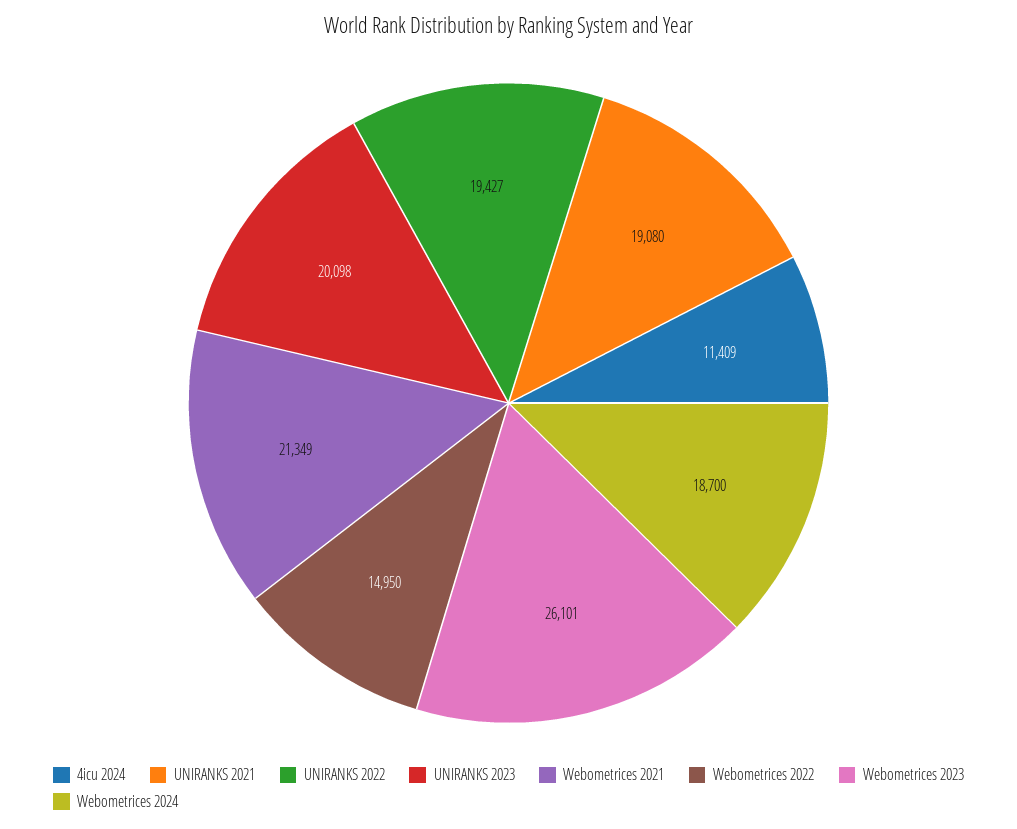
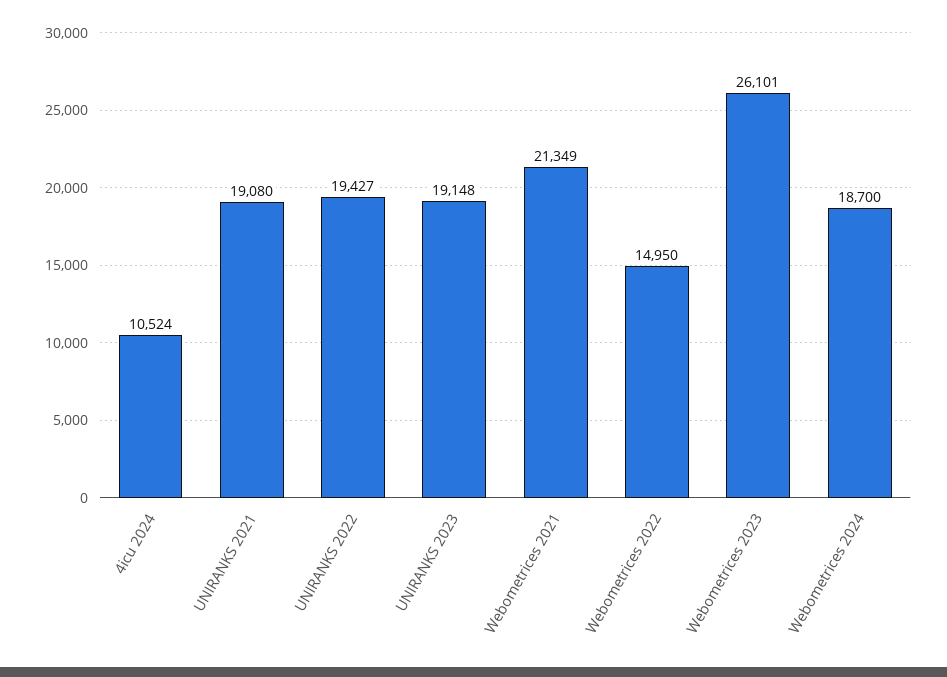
  {
-   "4icu 2024": 11409,
+   "4icu 2024": 10524,
    "UNIRANKS 2021": 19080,
    "UNIRANKS 2022": 19427,
-   "UNIRANKS 2023": 20098,
+   "UNIRANKS 2023": 19148,
    "Webometrices 2021": 21349,
    "Webometrices 2022": 14950,
    "Webometrices 2023": 26101,
    "Webometrices 2024": 18700
  }

